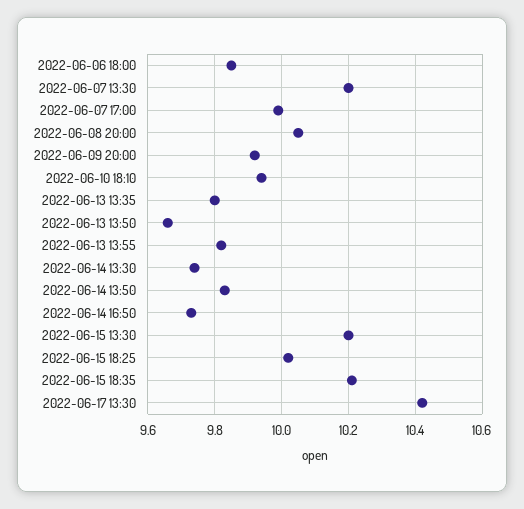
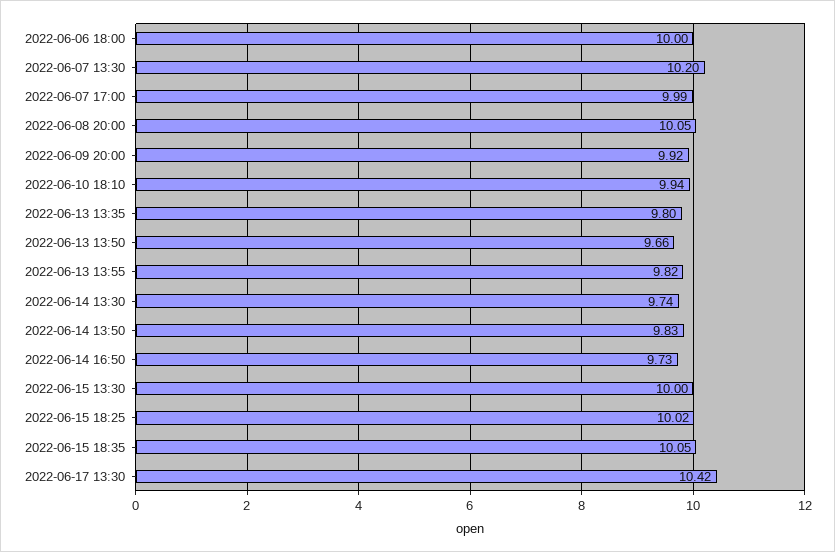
  {
-   "2022-06-06 18:00": 9.85,
+   "2022-06-06 18:00": 10,
    "2022-06-07 13:30": 10.2,
    "2022-06-07 17:00": 9.99,
    "2022-06-08 20:00": 10.05,
    "2022-06-09 20:00": 9.92,
    "2022-06-10 18:10": 9.94,
    "2022-06-13 13:35": 9.8,
    "2022-06-13 13:50": 9.66,
    "2022-06-13 13:55": 9.82,
    "2022-06-14 13:30": 9.74,
    "2022-06-14 13:50": 9.83,
    "2022-06-14 16:50": 9.73,
-   "2022-06-15 13:30": 10.2,
+   "2022-06-15 13:30": 10,
    "2022-06-15 18:25": 10.02,
-   "2022-06-15 18:35": 10.2,
+   "2022-06-15 18:35": 10.05,
    "2022-06-17 13:30": 10.42
  }

